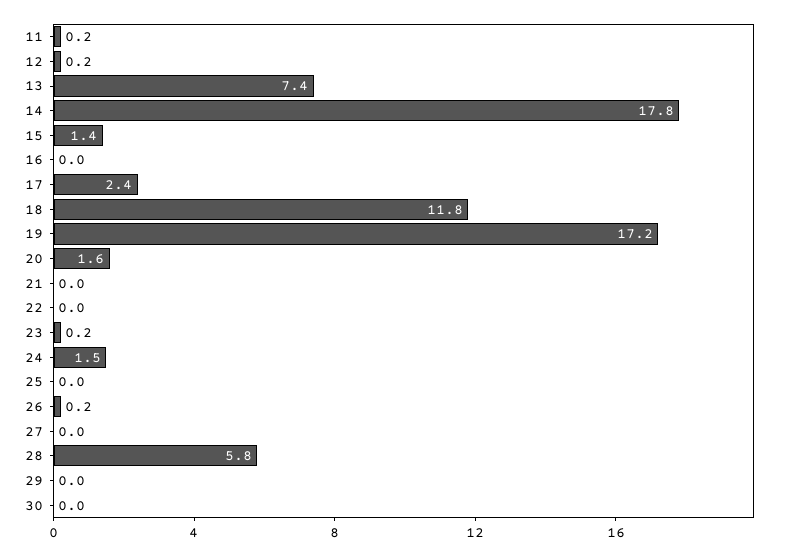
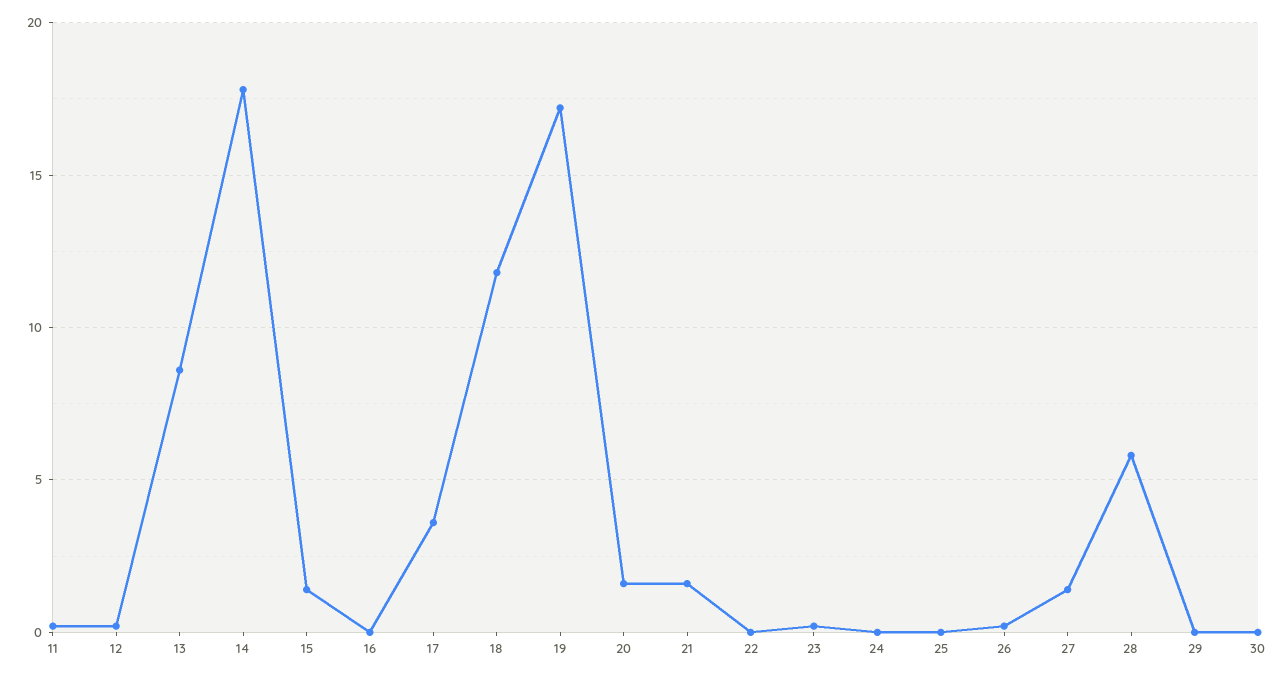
  {
    "11": 0.2,
    "12": 0.2,
-   "13": 7.4,
+   "13": 8.5,
    "14": 17.8,
    "15": 1.4,
    "16": 0,
-   "17": 2.4,
+   "17": 3.5,
    "18": 11.8,
    "19": 17.2,
    "20": 1.6,
-   "21": 0,
+   "21": 1.5,
    "22": 0,
    "23": 0.2,
-   "24": 1.5,
+   "24": 0,
    "25": 0,
    "26": 0.2,
-   "27": 0,
+   "27": 1.5,
    "28": 5.8,
    "29": 0,
    "30": 0
  }

